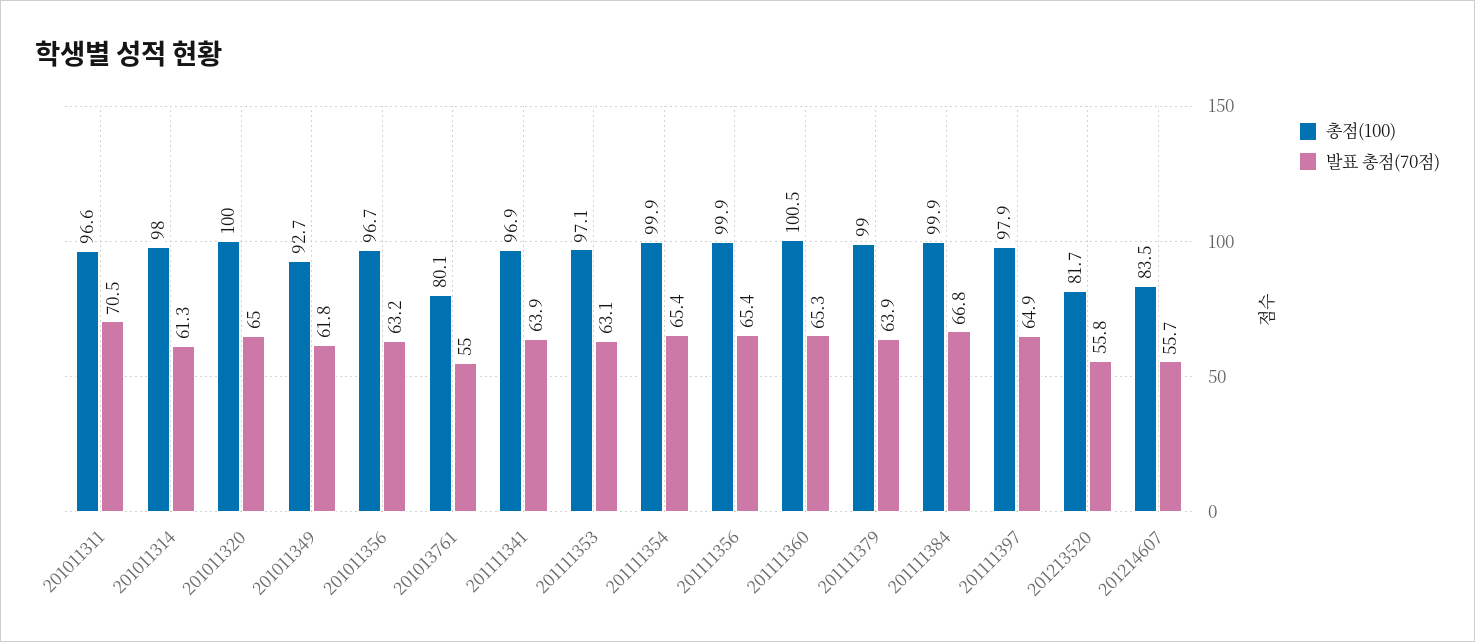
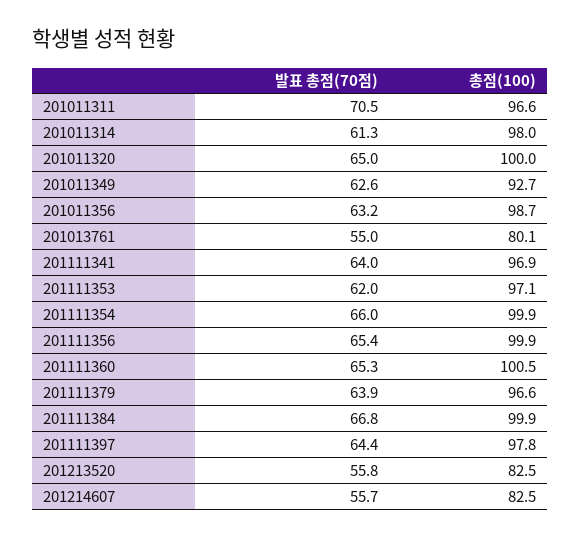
  {
    "총점(100)": {
      "201011311": 96.6,
      "201011314": 98,
      "201011320": 100,
      "201011349": 92.7,
-     "201011356": 96.7,
+     "201011356": 98.7,
      "201013761": 80.1,
      "201111341": 96.9,
      "201111353": 97.1,
      "201111354": 99.9,
      "201111356": 99.9,
      "201111360": 100.5,
-     "201111379": 99,
+     "201111379": 96.6,
      "201111384": 99.9,
-     "201111397": 97.9,
+     "201111397": 97.8,
-     "201213520": 81.7,
+     "201213520": 82.5,
-     "201214607": 83.5
+     "201214607": 82.5
    },
    "발표 총점(70점)": {
      "201011311": 70.5,
      "201011314": 61.3,
      "201011320": 65,
-     "201011349": 61.8,
+     "201011349": 62.6,
      "201011356": 63.2,
      "201013761": 55,
-     "201111341": 63.9,
+     "201111341": 64,
-     "201111353": 63.1,
+     "201111353": 62,
-     "201111354": 65.4,
+     "201111354": 66,
      "201111356": 65.4,
      "201111360": 65.3,
      "201111379": 63.9,
      "201111384": 66.8,
-     "201111397": 64.9,
+     "201111397": 64.4,
      "201213520": 55.8,
      "201214607": 55.7
    }
  }

